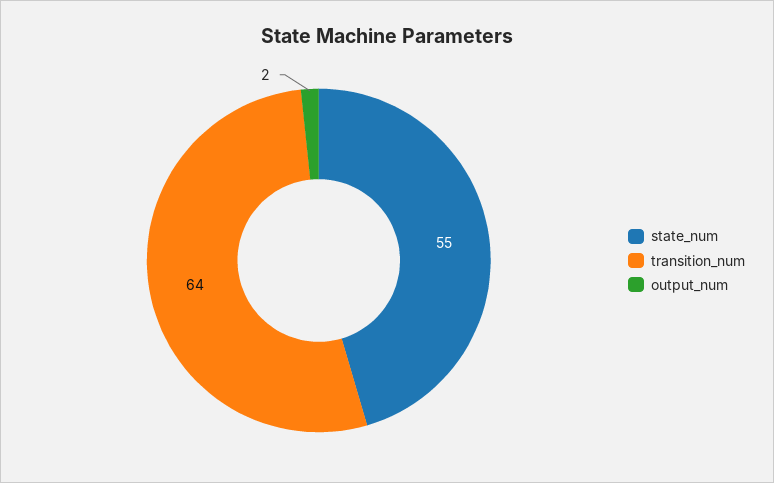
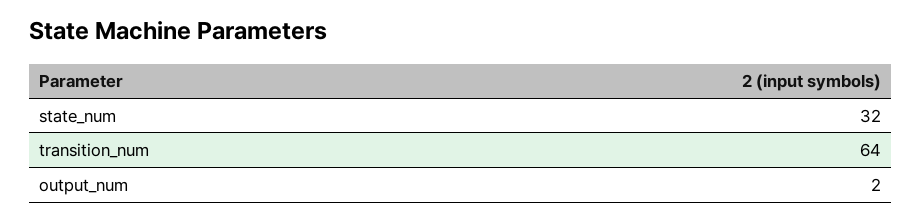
  {
-   "state_num": 55,
+   "state_num": 32,
    "transition_num": 64,
    "output_num": 2
  }

